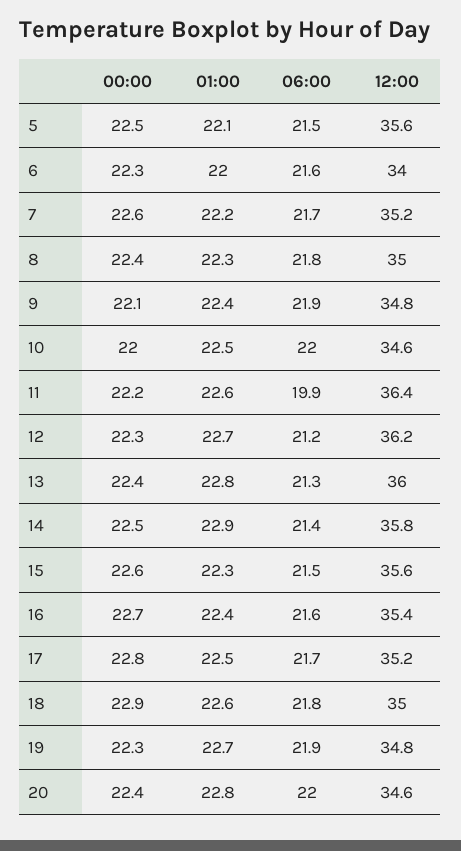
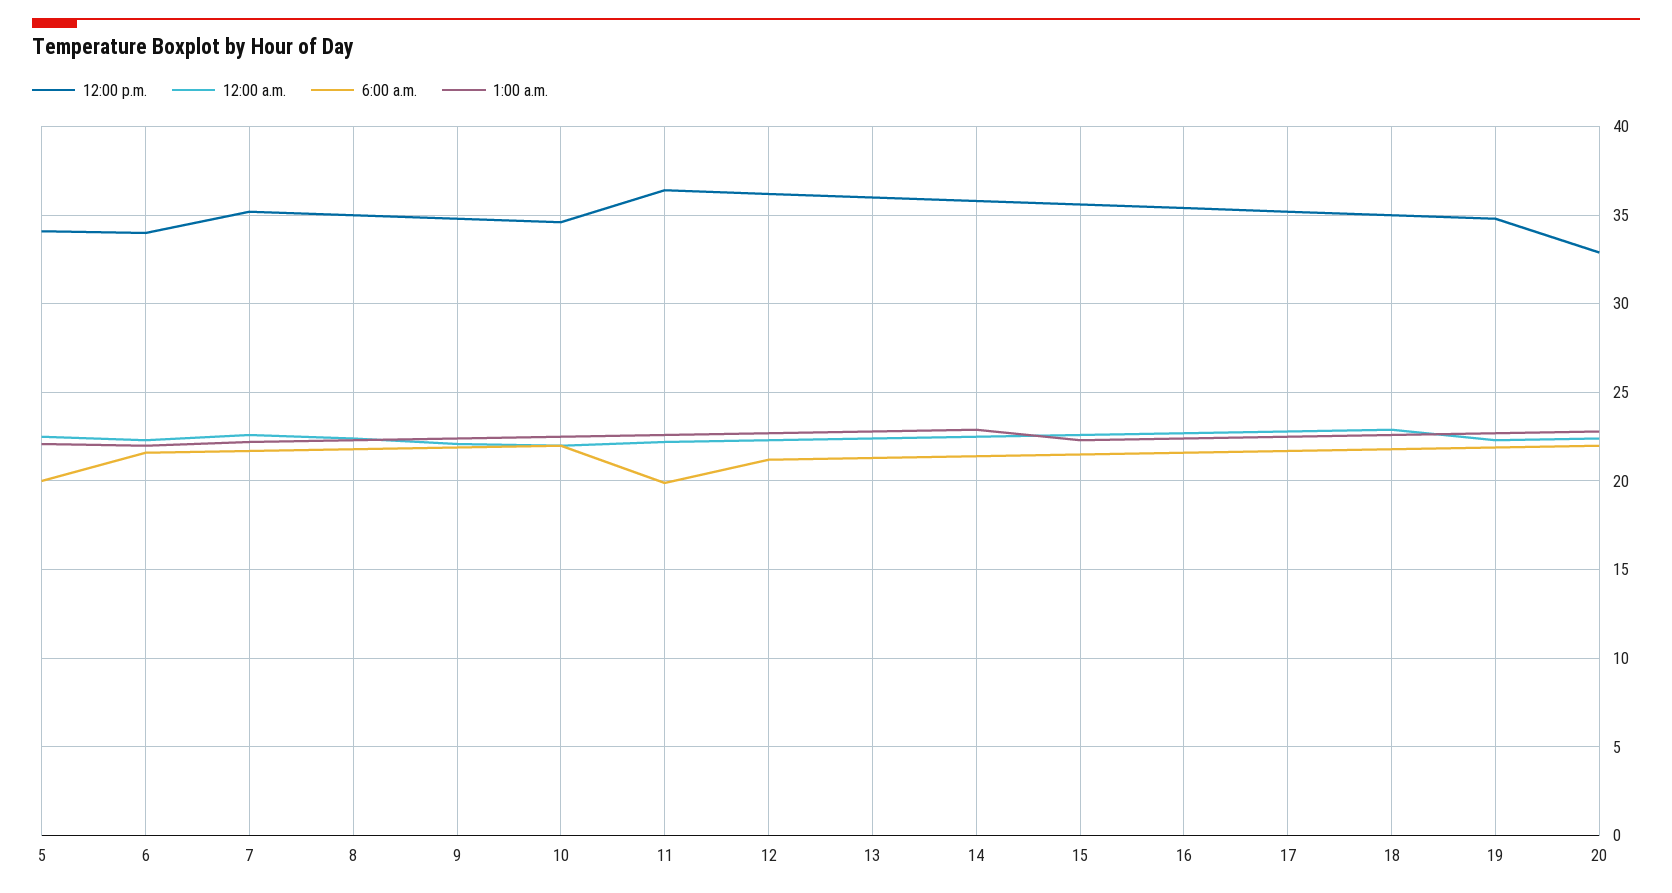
  {
    "00:00": {
      "5": 22.5,
      "6": 22.3,
      "7": 22.6,
      "8": 22.4,
      "9": 22.1,
      "10": 22,
      "11": 22.2,
      "12": 22.3,
      "13": 22.4,
      "14": 22.5,
      "15": 22.6,
      "16": 22.7,
      "17": 22.8,
      "18": 22.9,
      "19": 22.3,
      "20": 22.4
    },
    "01:00": {
      "5": 22.1,
      "6": 22,
      "7": 22.2,
      "8": 22.3,
      "9": 22.4,
      "10": 22.5,
      "11": 22.6,
      "12": 22.7,
      "13": 22.8,
      "14": 22.9,
      "15": 22.3,
      "16": 22.4,
      "17": 22.5,
      "18": 22.6,
      "19": 22.7,
      "20": 22.8
    },
    "06:00": {
-     "5": 21.5,
+     "5": 20,
      "6": 21.6,
      "7": 21.7,
      "8": 21.8,
      "9": 21.9,
      "10": 22,
      "11": 19.9,
      "12": 21.2,
      "13": 21.3,
      "14": 21.4,
      "15": 21.5,
      "16": 21.6,
      "17": 21.7,
      "18": 21.8,
      "19": 21.9,
      "20": 22
    },
    "12:00": {
-     "5": 35.6,
+     "5": 34,
      "6": 34,
      "7": 35.2,
      "8": 35,
      "9": 34.8,
      "10": 34.6,
      "11": 36.4,
      "12": 36.2,
      "13": 36,
      "14": 35.8,
      "15": 35.6,
      "16": 35.4,
      "17": 35.2,
      "18": 35,
      "19": 34.8,
-     "20": 34.6
+     "20": 33
    }
  }

